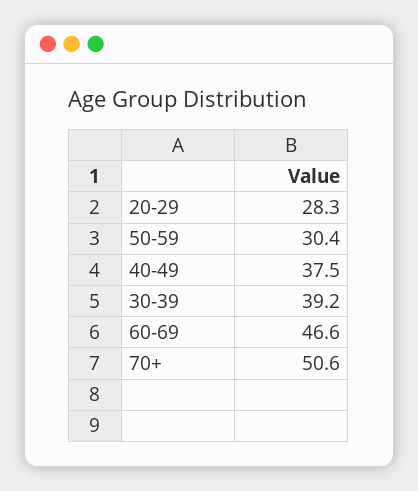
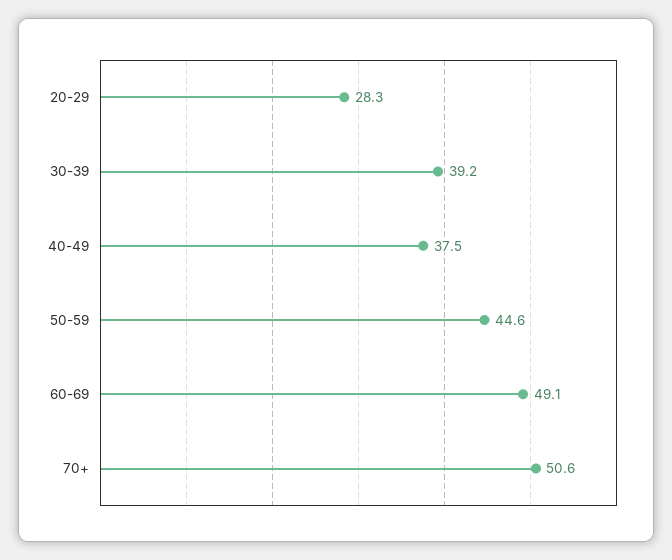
  {
    "20-29": 28.3,
-   "50-59": 30.4,
+   "50-59": 44.6,
    "40-49": 37.5,
    "30-39": 39.2,
-   "60-69": 46.6,
+   "60-69": 49.1,
    "70+": 50.6
  }

